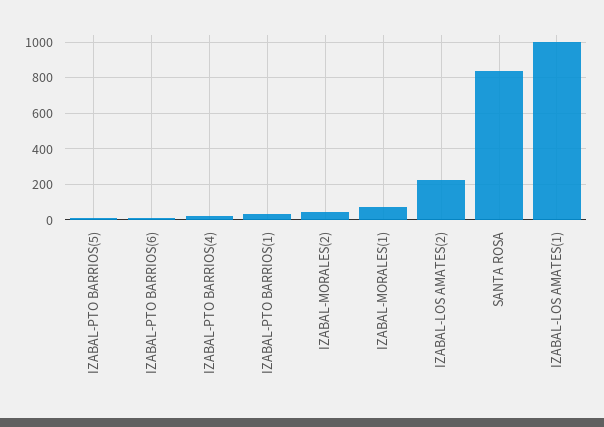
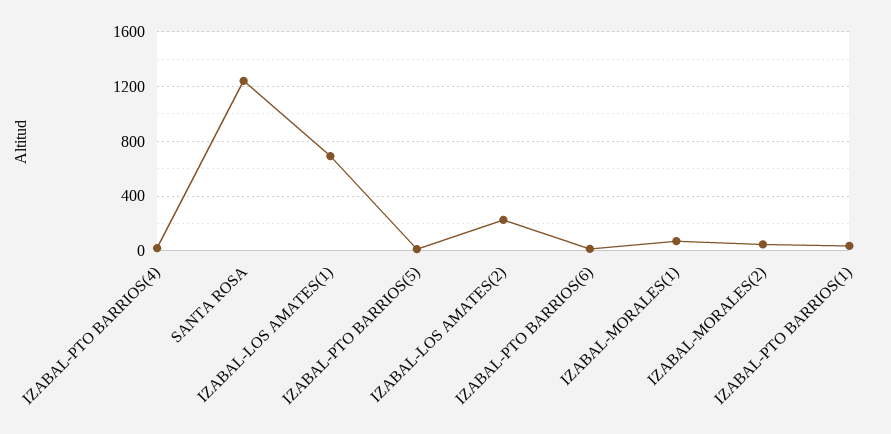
  {
    "IZABAL-PTO BARRIOS(5)": 0,
    "IZABAL-PTO BARRIOS(6)": 0,
    "IZABAL-PTO BARRIOS(4)": 0,
    "IZABAL-PTO BARRIOS(1)": 50,
    "IZABAL-MORALES(2)": 50,
    "IZABAL-MORALES(1)": 50,
    "IZABAL-LOS AMATES(2)": 250,
-   "SANTA ROSA": 850,
+   "SANTA ROSA": 1250,
-   "IZABAL-LOS AMATES(1)": 1000
+   "IZABAL-LOS AMATES(1)": 700
  }

